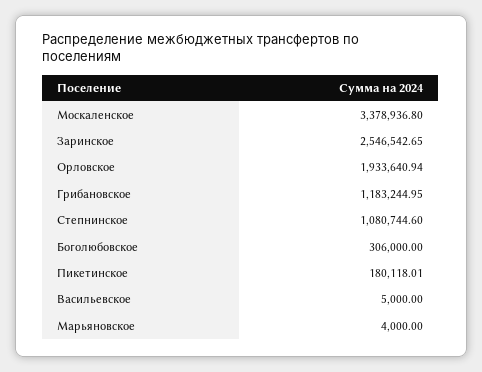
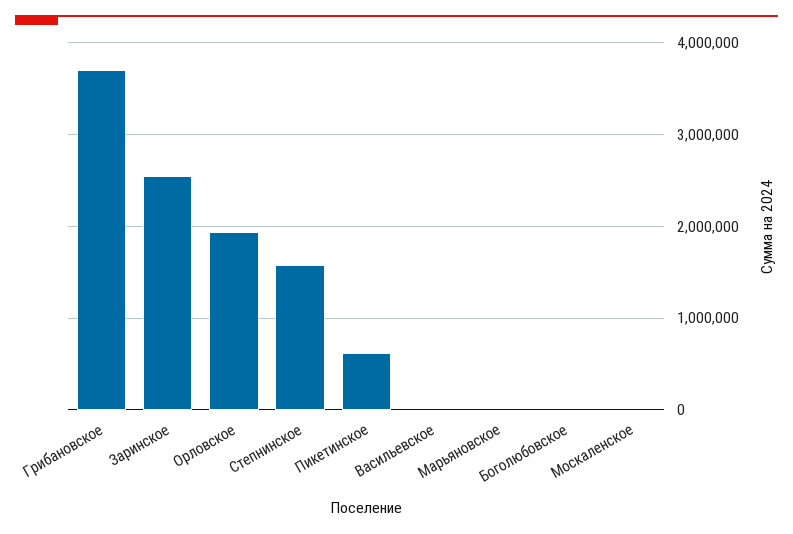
  {
-   "Москаленское": 3378936.8,
+   "Москаленское": 0,
    "Заринское": 2546542.65,
    "Орловское": 1933640.94,
-   "Грибановское": 1183244.95,
+   "Грибановское": 3700000,
-   "Степнинское": 1080744.6,
+   "Степнинское": 1600000,
-   "Боголюбовское": 306000,
+   "Боголюбовское": 0,
-   "Пикетинское": 180118.01,
+   "Пикетинское": 600000,
    "Васильевское": 5000,
    "Марьяновское": 4000
  }

